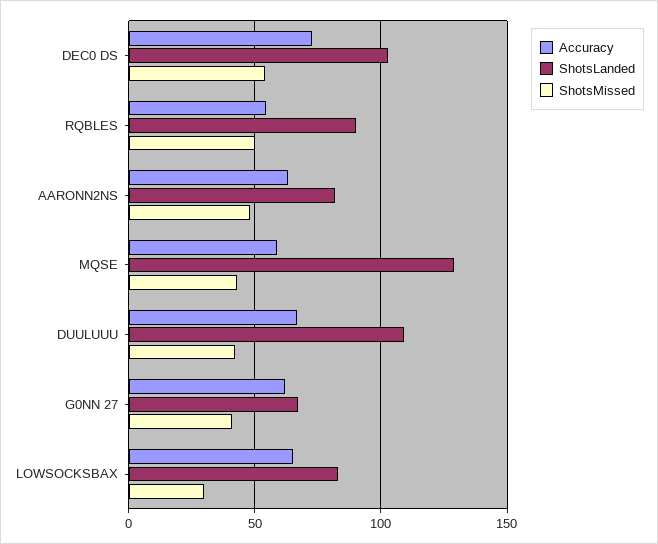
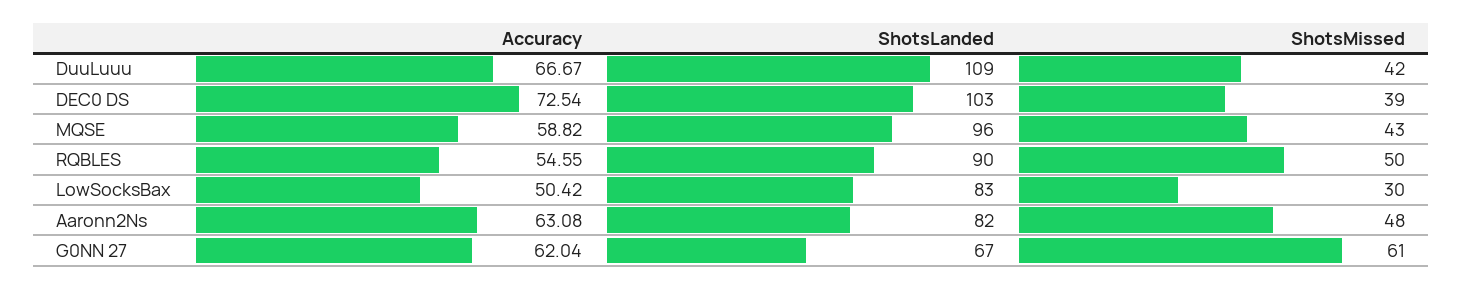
  {
    "Accuracy": {
      "DEC0 DS": 72.54,
      "RQBLES": 54.55,
      "AARONN2NS": 63.08,
      "MQSE": 58.82,
      "DUULUUU": 66.67,
      "G0NN 27": 62.04,
-     "LOWSOCKSBAX": 65
+     "LOWSOCKSBAX": 50.42
    },
    "ShotsLanded": {
      "DEC0 DS": 103,
      "RQBLES": 90,
      "AARONN2NS": 82,
-     "MQSE": 130,
+     "MQSE": 96,
      "DUULUUU": 109,
      "G0NN 27": 67,
      "LOWSOCKSBAX": 83
    },
    "ShotsMissed": {
-     "DEC0 DS": 55,
+     "DEC0 DS": 39,
      "RQBLES": 50,
      "AARONN2NS": 48,
      "MQSE": 43,
      "DUULUUU": 42,
-     "G0NN 27": 40,
+     "G0NN 27": 61,
      "LOWSOCKSBAX": 30
    }
  }

